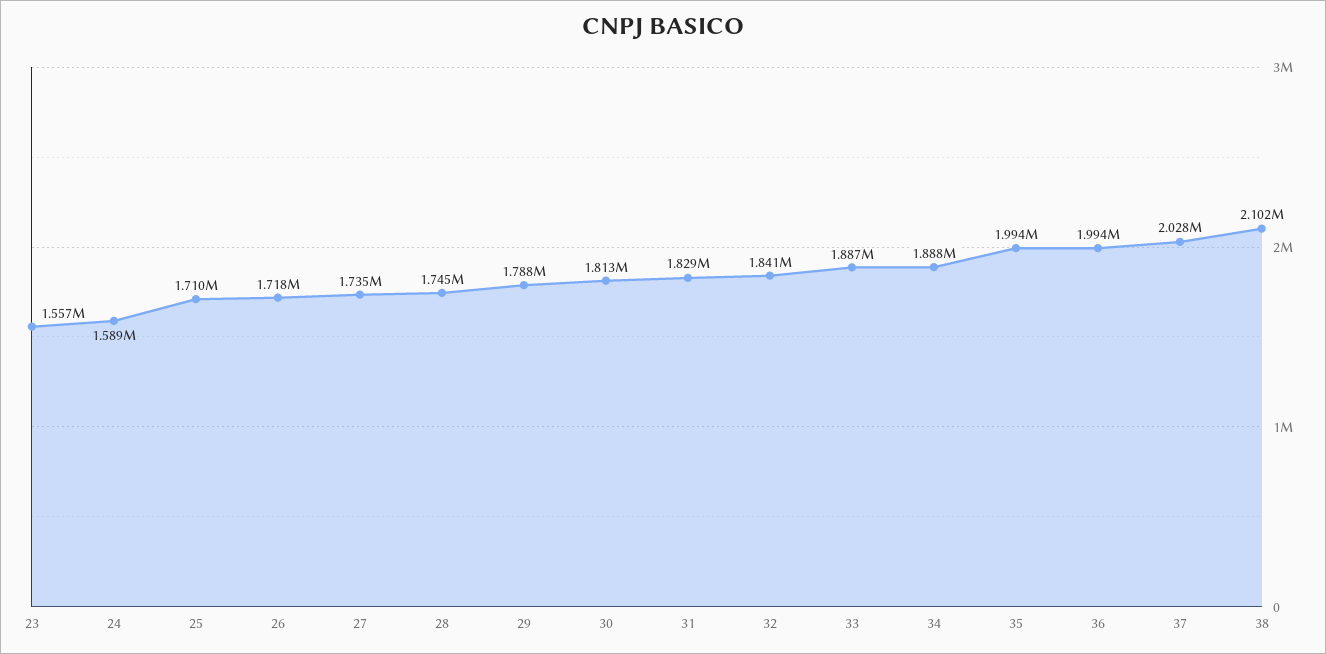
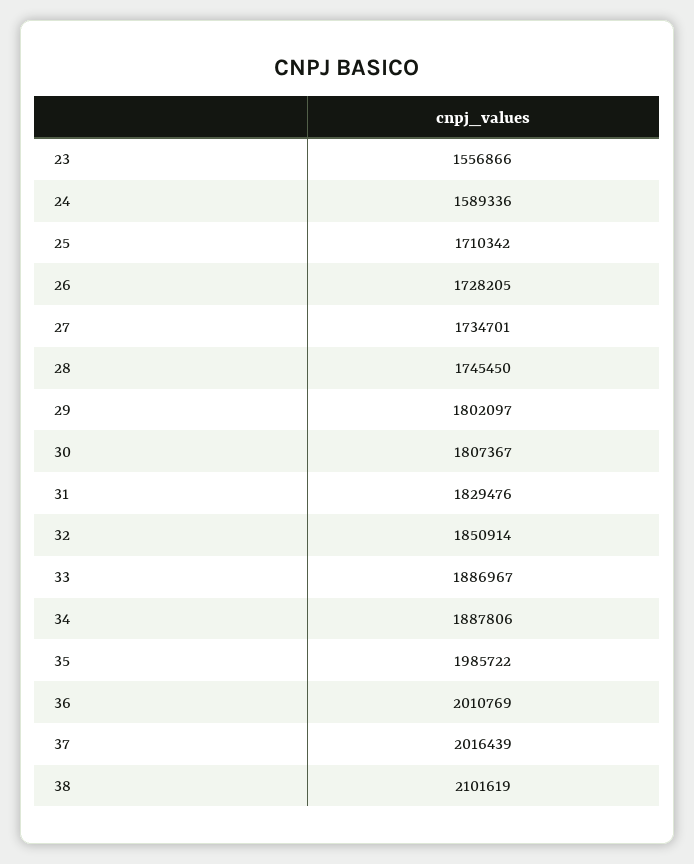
  {
    "23": 1556866,
    "24": 1589336,
    "25": 1710342,
-   "26": 1718000,
+   "26": 1728205,
    "27": 1734701,
    "28": 1745450,
-   "29": 1788000,
+   "29": 1802097,
-   "30": 1813000,
+   "30": 1807367,
    "31": 1829476,
-   "32": 1841000,
+   "32": 1850914,
    "33": 1886967,
    "34": 1887806,
-   "35": 1994000,
+   "35": 1985722,
-   "36": 1994000,
+   "36": 2010769,
-   "37": 2028000,
+   "37": 2016439,
    "38": 2101619
  }

